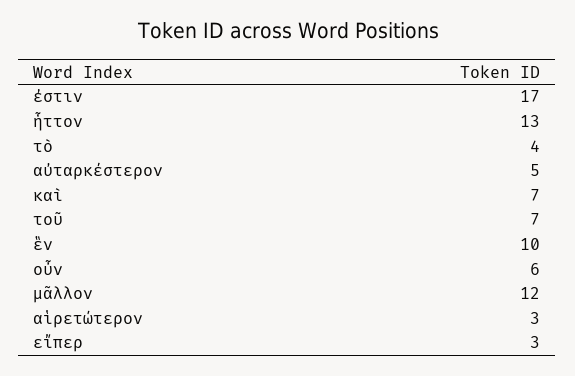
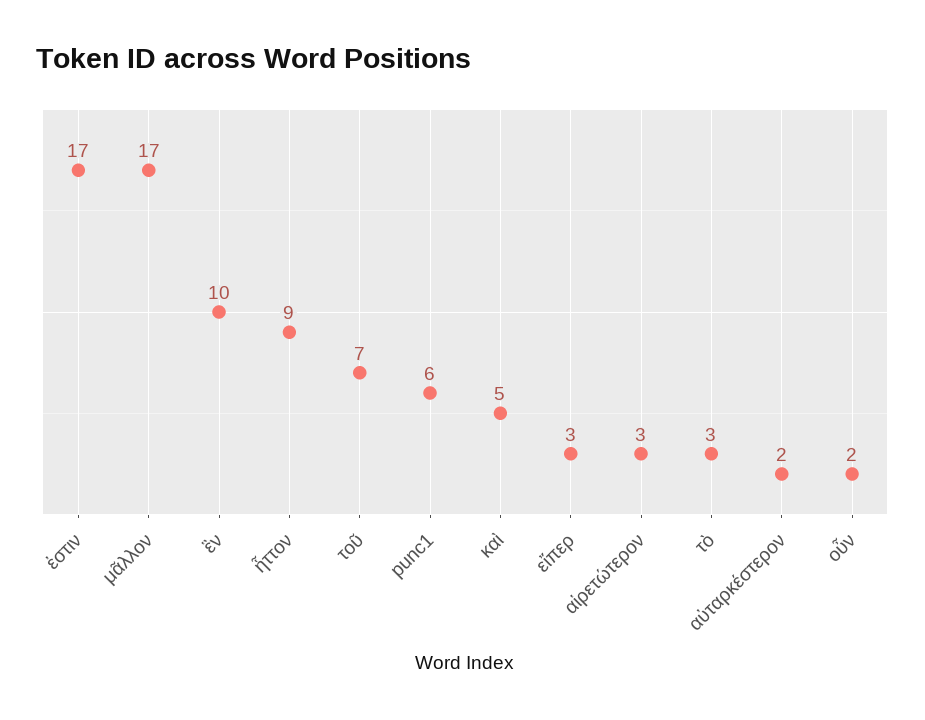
  {
    "ἐστιν": 17,
-   "ἧττον": 13,
+   "ἧττον": 9,
-   "τὸ": 4,
+   "τὸ": 3,
-   "αὐταρκέστερον": 5,
+   "αὐταρκέστερον": 2,
-   "καὶ": 7,
+   "καὶ": 5,
    "τοῦ": 7,
    "ἓν": 10,
-   "οὖν": 6,
+   "οὖν": 2,
-   "μᾶλλον": 12,
+   "μᾶλλον": 17,
    "αἱρετώτερον": 3,
-   "εἴπερ": 3
+   "εἴπερ": 3,
+   "punc1": 6
  }

